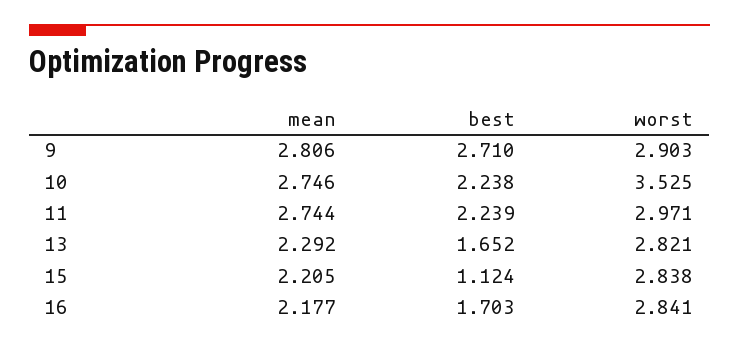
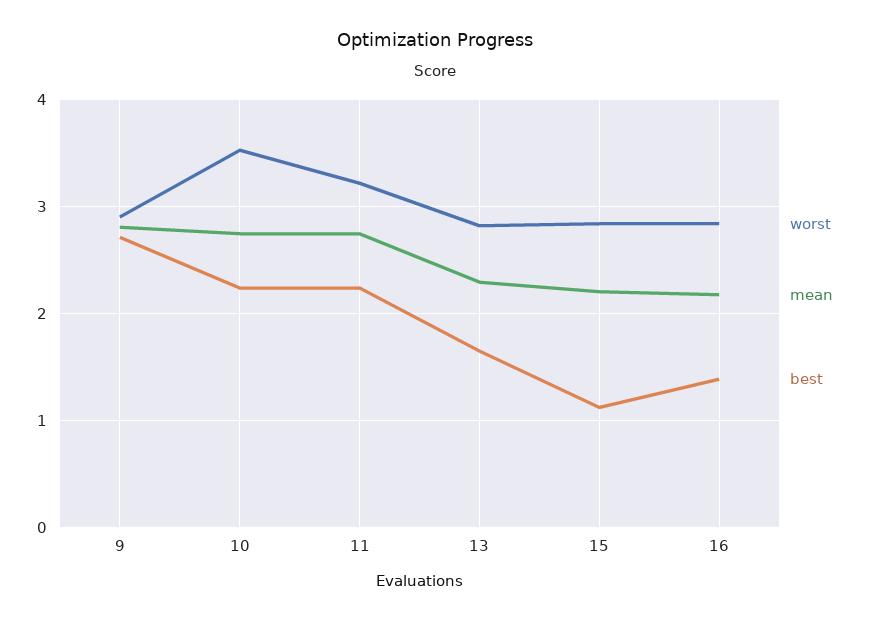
  {
    "mean": {
      "9": 2.806,
      "10": 2.746,
      "11": 2.744,
      "13": 2.292,
      "15": 2.205,
      "16": 2.177
    },
    "best": {
      "9": 2.71,
      "10": 2.238,
      "11": 2.239,
      "13": 1.652,
      "15": 1.124,
-     "16": 1.703
+     "16": 1.4
    },
    "worst": {
      "9": 2.903,
      "10": 3.525,
-     "11": 2.971,
+     "11": 3.2,
      "13": 2.821,
      "15": 2.838,
      "16": 2.841
    }
  }

